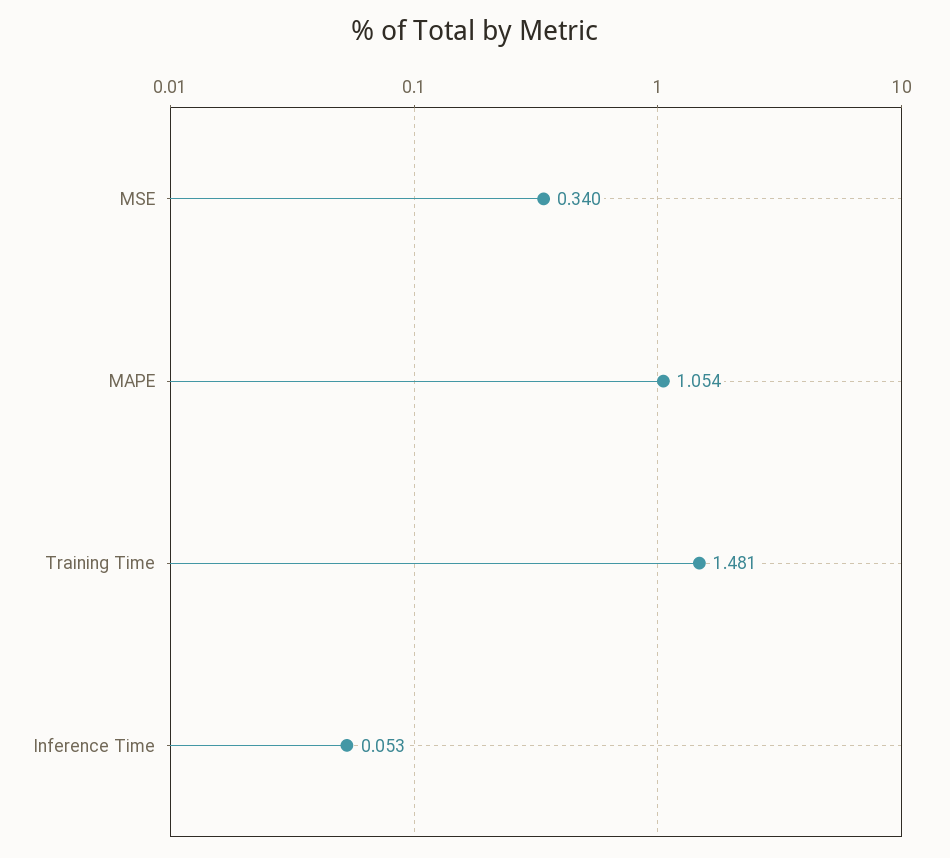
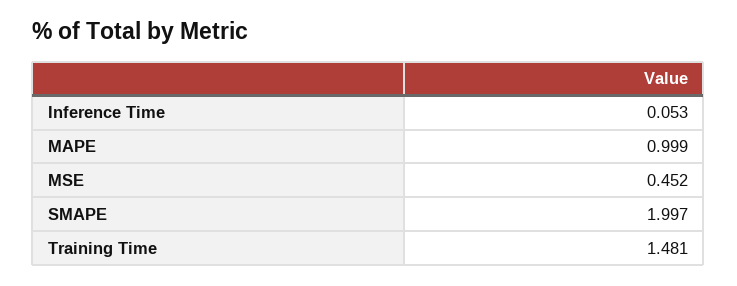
  {
-   "MSE": 0.34,
+   "MSE": 0.452,
-   "MAPE": 1.054,
+   "MAPE": 0.999,
    "Training Time": 1.481,
-   "Inference Time": 0.053
+   "Inference Time": 0.053,
+   "SMAPE": 1.997
  }

